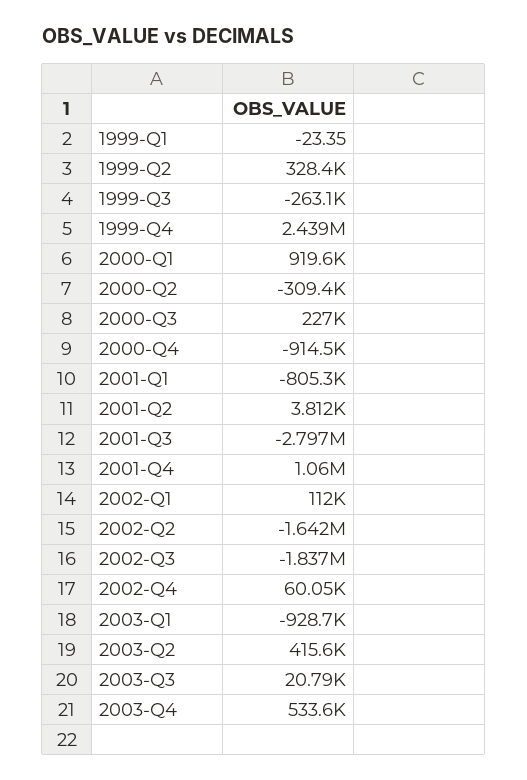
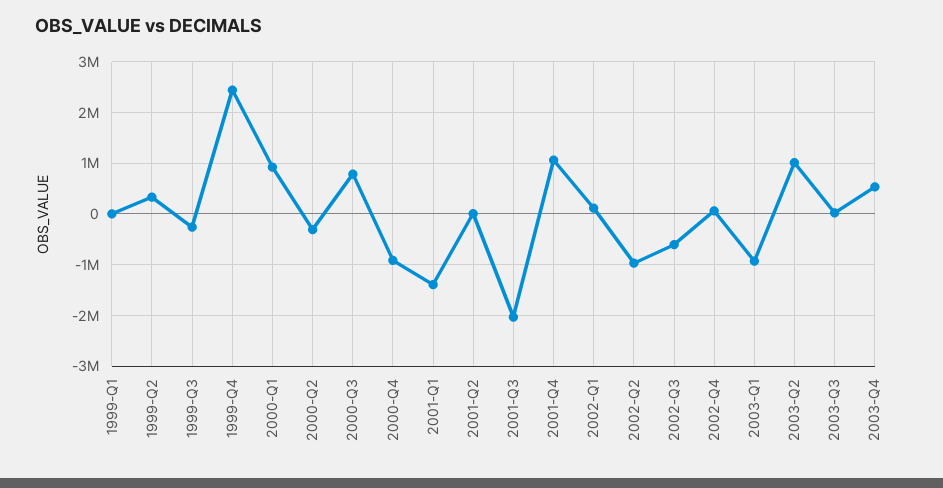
  {
    "1999-Q1": -23.35,
    "1999-Q2": 328400,
    "1999-Q3": -263100,
    "1999-Q4": 2439000,
    "2000-Q1": 919600,
    "2000-Q2": -309400,
-   "2000-Q3": 227000,
+   "2000-Q3": 800000,
    "2000-Q4": -914500,
-   "2001-Q1": -805300,
+   "2001-Q1": -1400000,
    "2001-Q2": 3812,
-   "2001-Q3": -2797000,
+   "2001-Q3": -2000000,
    "2001-Q4": 1060000,
    "2002-Q1": 112000,
-   "2002-Q2": -1642000,
+   "2002-Q2": -1000000,
-   "2002-Q3": -1837000,
+   "2002-Q3": -600000,
    "2002-Q4": 60050,
    "2003-Q1": -928700,
-   "2003-Q2": 415600,
+   "2003-Q2": 1000000,
    "2003-Q3": 20790,
    "2003-Q4": 533600
  }

